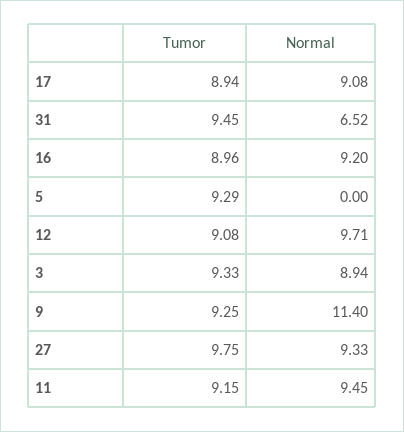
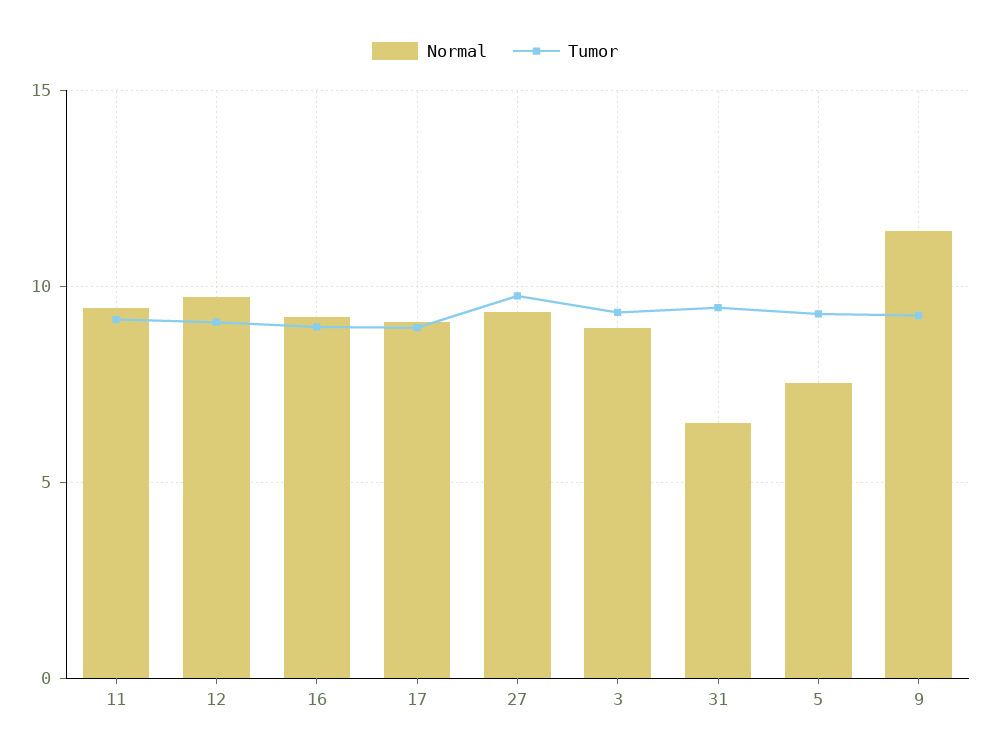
  {
    "Tumor": {
      "17": 8.94,
      "31": 9.45,
      "16": 8.96,
      "5": 9.29,
      "12": 9.08,
      "3": 9.33,
      "9": 9.25,
      "27": 9.75,
      "11": 9.15
    },
    "Normal": {
      "17": 9.08,
      "31": 6.52,
      "16": 9.2,
-     "5": 0,
+     "5": 7.5,
      "12": 9.71,
      "3": 8.94,
      "9": 11.4,
      "27": 9.33,
      "11": 9.45
    }
  }

